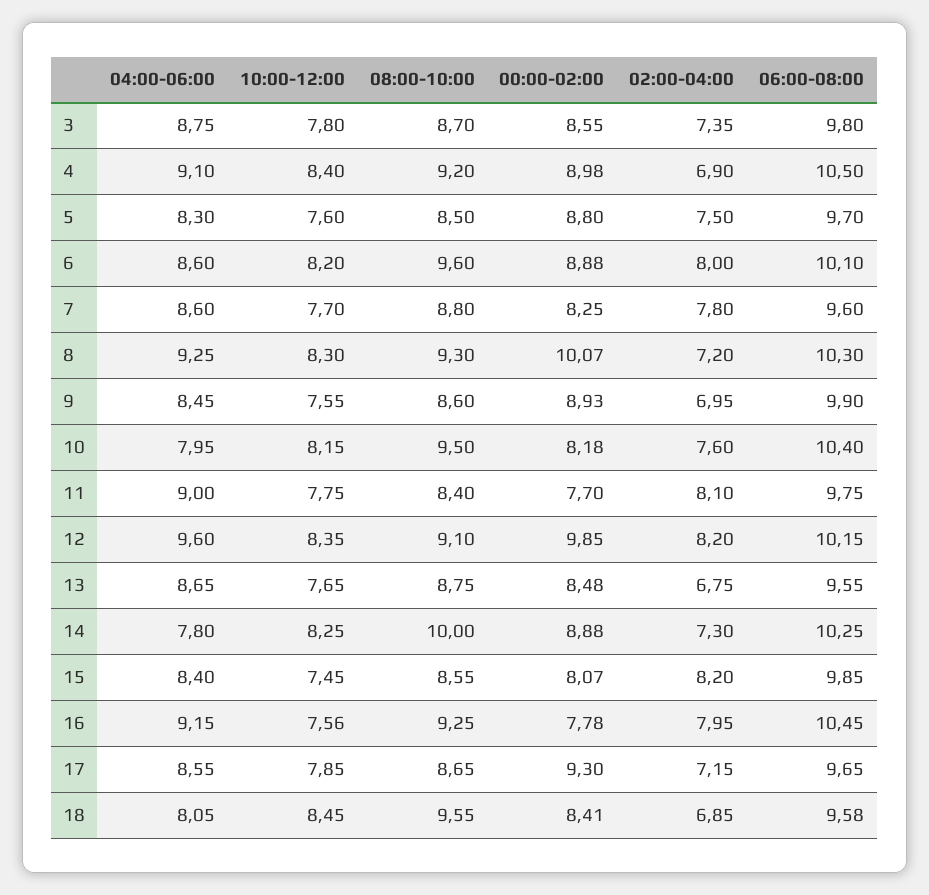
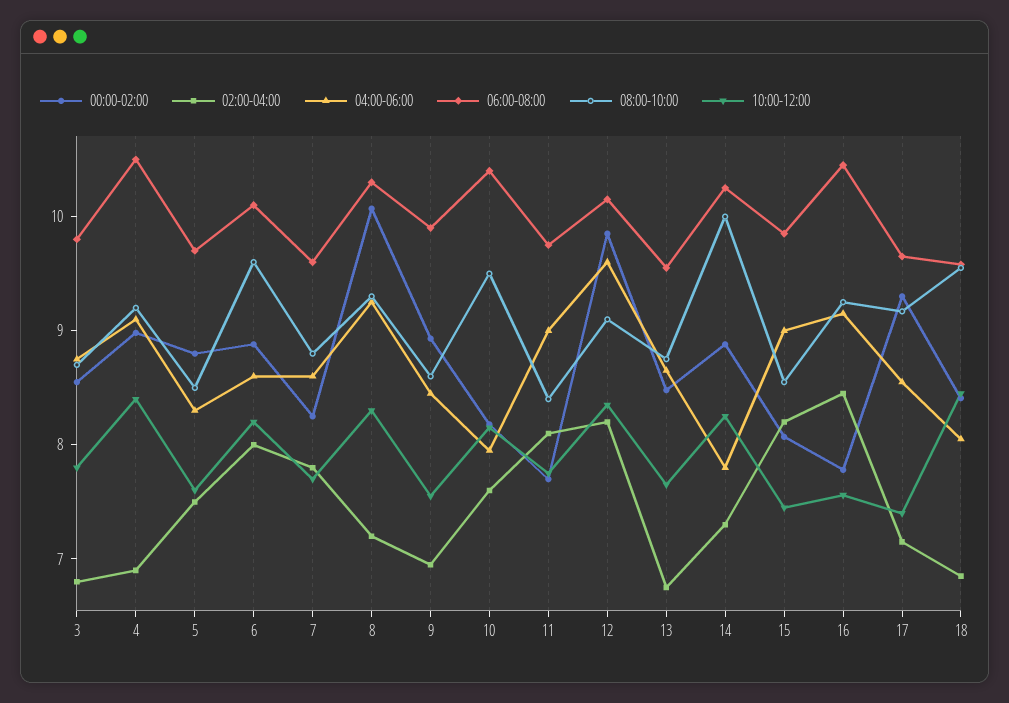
  {
    "04:00-06:00": {
      "3": 8.75,
      "4": 9.1,
      "5": 8.3,
      "6": 8.6,
      "7": 8.6,
      "8": 9.25,
      "9": 8.45,
      "10": 7.95,
      "11": 9,
      "12": 9.6,
      "13": 8.65,
      "14": 7.8,
-     "15": 8.4,
+     "15": 9,
      "16": 9.15,
      "17": 8.55,
      "18": 8.05
    },
    "10:00-12:00": {
      "3": 7.8,
      "4": 8.4,
      "5": 7.6,
      "6": 8.2,
      "7": 7.7,
      "8": 8.3,
      "9": 7.55,
      "10": 8.15,
      "11": 7.75,
      "12": 8.35,
      "13": 7.65,
      "14": 8.25,
      "15": 7.45,
      "16": 7.56,
-     "17": 7.85,
+     "17": 7.4,
      "18": 8.45
    },
    "08:00-10:00": {
      "3": 8.7,
      "4": 9.2,
      "5": 8.5,
      "6": 9.6,
      "7": 8.8,
      "8": 9.3,
      "9": 8.6,
      "10": 9.5,
      "11": 8.4,
      "12": 9.1,
      "13": 8.75,
      "14": 10,
      "15": 8.55,
      "16": 9.25,
-     "17": 8.65,
+     "17": 9.2,
      "18": 9.55
    },
    "00:00-02:00": {
      "3": 8.55,
      "4": 8.98,
      "5": 8.8,
      "6": 8.88,
      "7": 8.25,
      "8": 10.07,
      "9": 8.93,
      "10": 8.18,
      "11": 7.7,
      "12": 9.85,
      "13": 8.48,
      "14": 8.88,
      "15": 8.07,
      "16": 7.78,
      "17": 9.3,
      "18": 8.41
    },
    "02:00-04:00": {
-     "3": 7.35,
+     "3": 6.8,
      "4": 6.9,
      "5": 7.5,
      "6": 8,
      "7": 7.8,
      "8": 7.2,
      "9": 6.95,
      "10": 7.6,
      "11": 8.1,
      "12": 8.2,
      "13": 6.75,
      "14": 7.3,
      "15": 8.2,
-     "16": 7.95,
+     "16": 8.4,
      "17": 7.15,
      "18": 6.85
    },
    "06:00-08:00": {
      "3": 9.8,
      "4": 10.5,
      "5": 9.7,
      "6": 10.1,
      "7": 9.6,
      "8": 10.3,
      "9": 9.9,
      "10": 10.4,
      "11": 9.75,
      "12": 10.15,
      "13": 9.55,
      "14": 10.25,
      "15": 9.85,
      "16": 10.45,
      "17": 9.65,
      "18": 9.58
    }
  }

